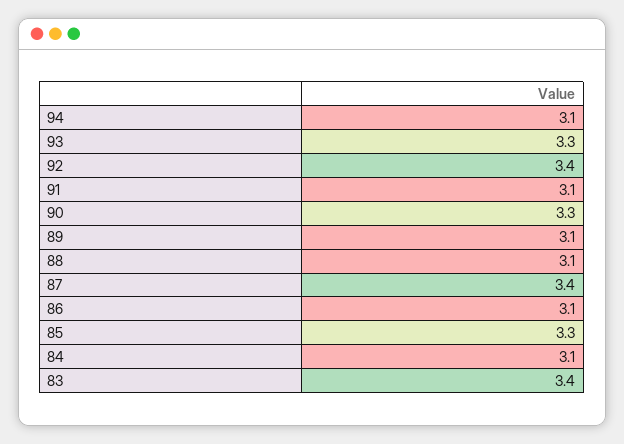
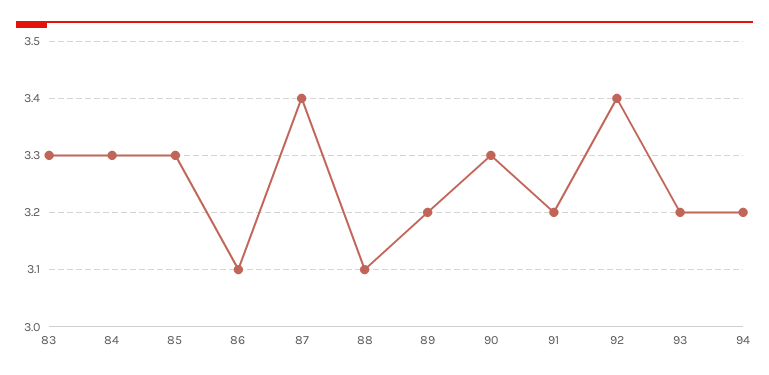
  {
-   "94": 3.1,
+   "94": 3.2,
-   "93": 3.3,
+   "93": 3.2,
    "92": 3.4,
-   "91": 3.1,
+   "91": 3.2,
    "90": 3.3,
-   "89": 3.1,
+   "89": 3.2,
    "88": 3.1,
    "87": 3.4,
    "86": 3.1,
    "85": 3.3,
-   "84": 3.1,
+   "84": 3.3,
-   "83": 3.4
+   "83": 3.3
  }

